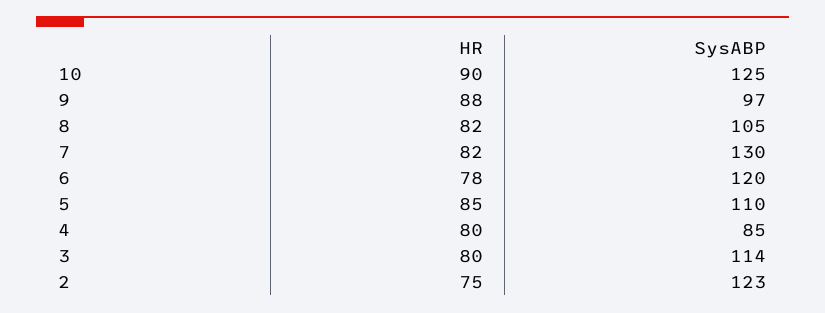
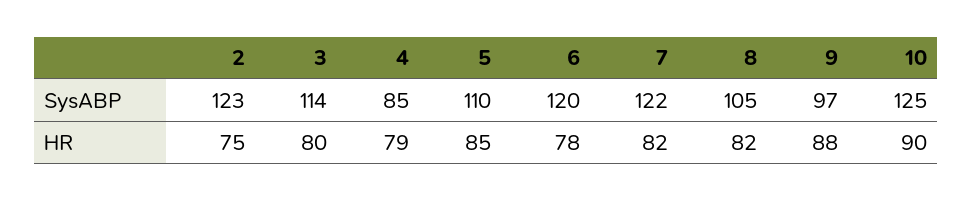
  {
    "HR": {
      "10": 90,
      "9": 88,
      "8": 82,
      "7": 82,
      "6": 78,
      "5": 85,
-     "4": 80,
+     "4": 79,
      "3": 80,
      "2": 75
    },
    "SysABP": {
      "10": 125,
      "9": 97,
      "8": 105,
-     "7": 130,
+     "7": 122,
      "6": 120,
      "5": 110,
      "4": 85,
      "3": 114,
      "2": 123
    }
  }

